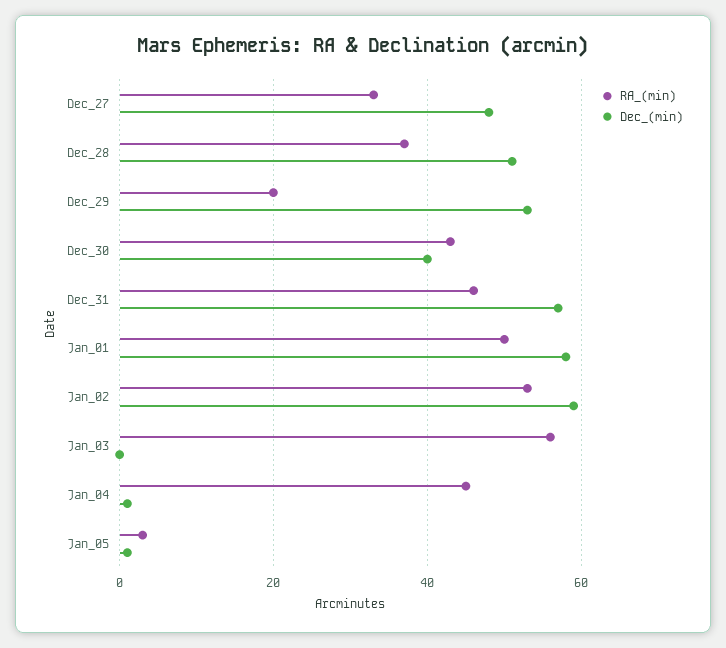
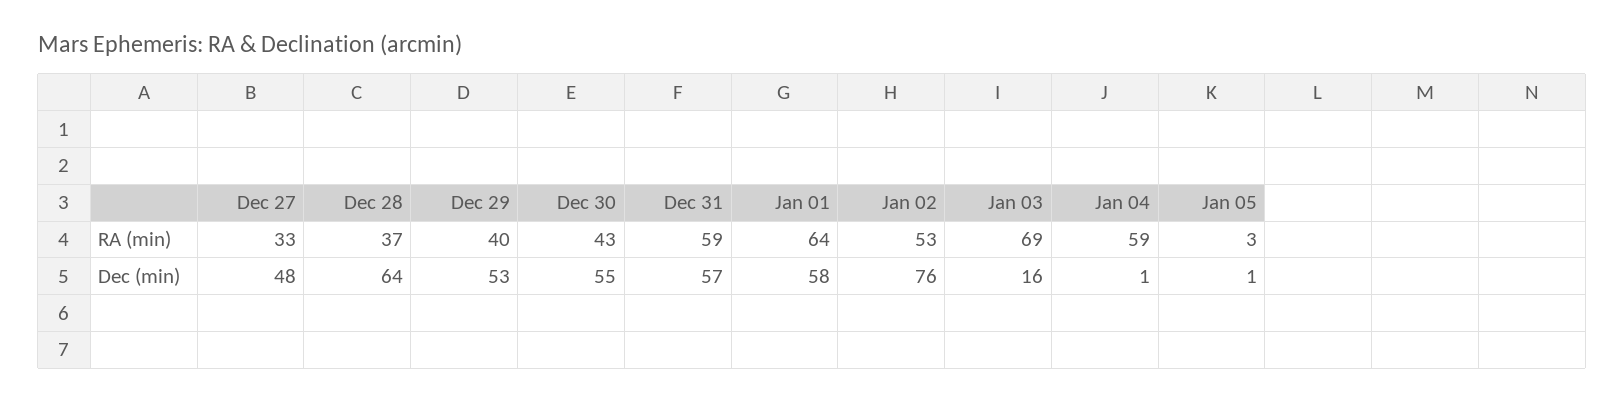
  {
    "RA_(min)": {
      "Dec_27": 33,
      "Dec_28": 37,
-     "Dec_29": 20,
+     "Dec_29": 40,
      "Dec_30": 43,
-     "Dec_31": 45,
+     "Dec_31": 59,
-     "Jan_01": 50,
+     "Jan_01": 64,
      "Jan_02": 53,
-     "Jan_03": 55,
+     "Jan_03": 69,
-     "Jan_04": 45,
+     "Jan_04": 59,
      "Jan_05": 3
    },
    "Dec_(min)": {
      "Dec_27": 48,
-     "Dec_28": 50,
+     "Dec_28": 64,
      "Dec_29": 53,
-     "Dec_30": 40,
+     "Dec_30": 55,
      "Dec_31": 57,
      "Jan_01": 58,
-     "Jan_02": 60,
+     "Jan_02": 76,
-     "Jan_03": 0,
+     "Jan_03": 16,
      "Jan_04": 1,
      "Jan_05": 1
    }
  }

